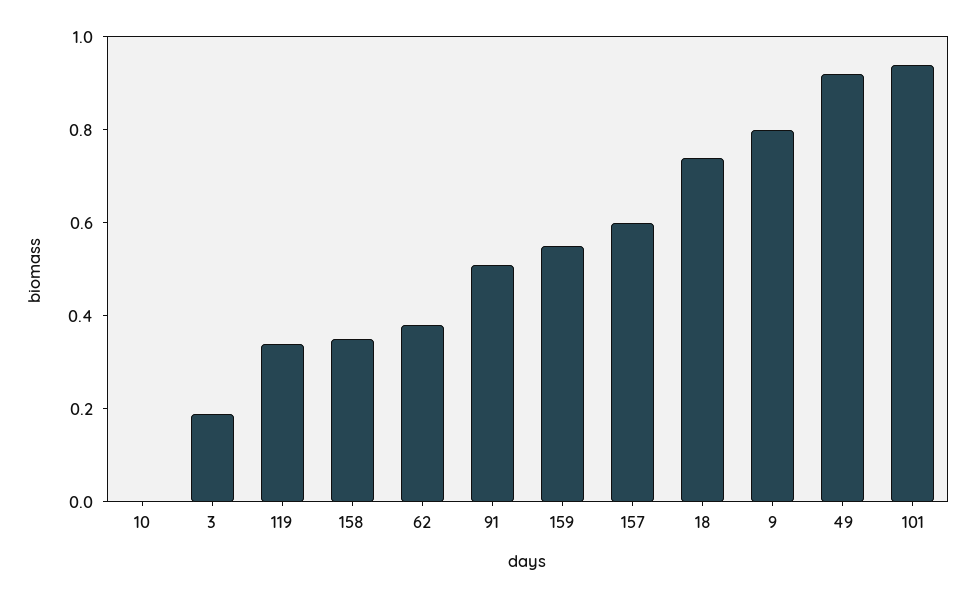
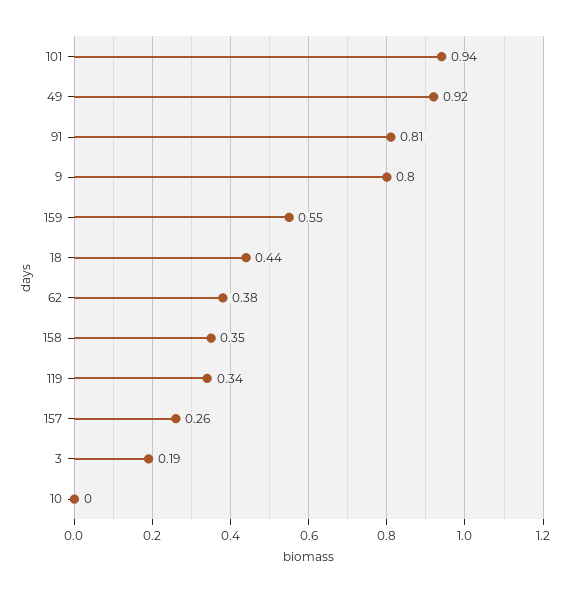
  {
    "10": 0,
    "3": 0.19,
    "119": 0.34,
    "158": 0.35,
    "62": 0.38,
-   "91": 0.5,
+   "91": 0.81,
    "159": 0.55,
-   "157": 0.6,
+   "157": 0.26,
-   "18": 0.75,
+   "18": 0.44,
    "9": 0.8,
    "49": 0.92,
    "101": 0.94
  }

